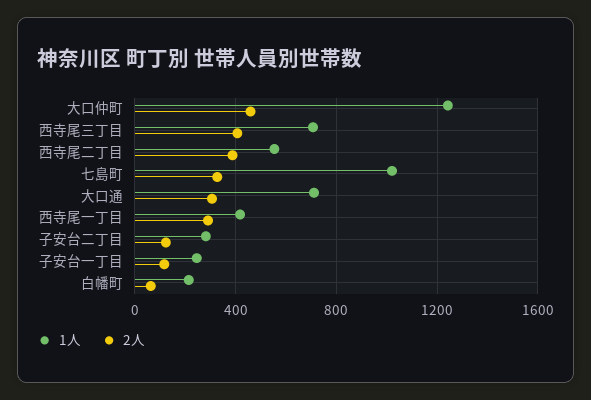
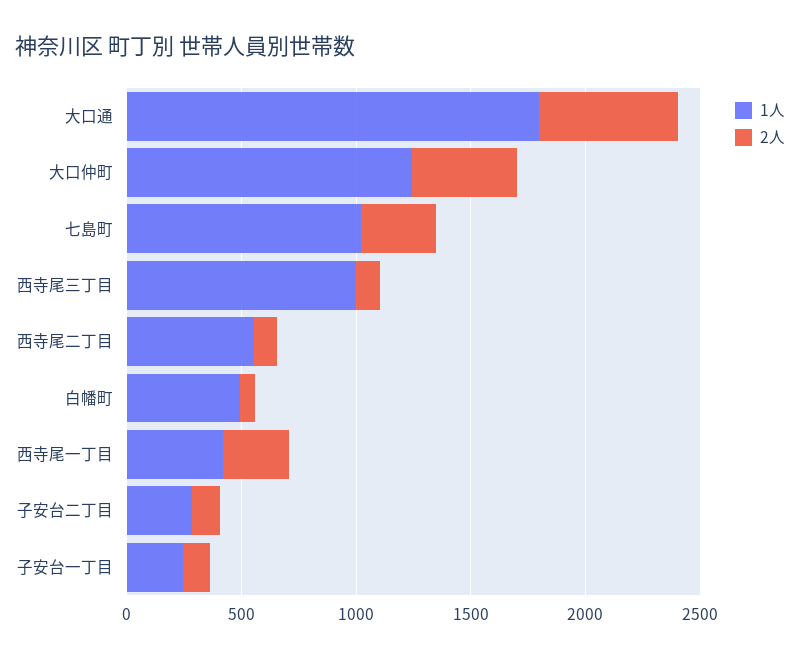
  {
    "1人": {
      "大口仲町": 1250,
-     "西寺尾三丁目": 700,
+     "西寺尾三丁目": 1000,
      "西寺尾二丁目": 550,
      "七島町": 1000,
-     "大口通": 700,
+     "大口通": 1800,
      "西寺尾一丁目": 400,
      "子安台二丁目": 300,
      "子安台一丁目": 250,
-     "白幡町": 200
+     "白幡町": 500
    },
    "2人": {
      "大口仲町": 450,
-     "西寺尾三丁目": 400,
+     "西寺尾三丁目": 100,
-     "西寺尾二丁目": 400,
+     "西寺尾二丁目": 100,
      "七島町": 350,
-     "大口通": 300,
+     "大口通": 600,
      "西寺尾一丁目": 300,
      "子安台二丁目": 100,
      "子安台一丁目": 100,
      "白幡町": 50
    }
  }

